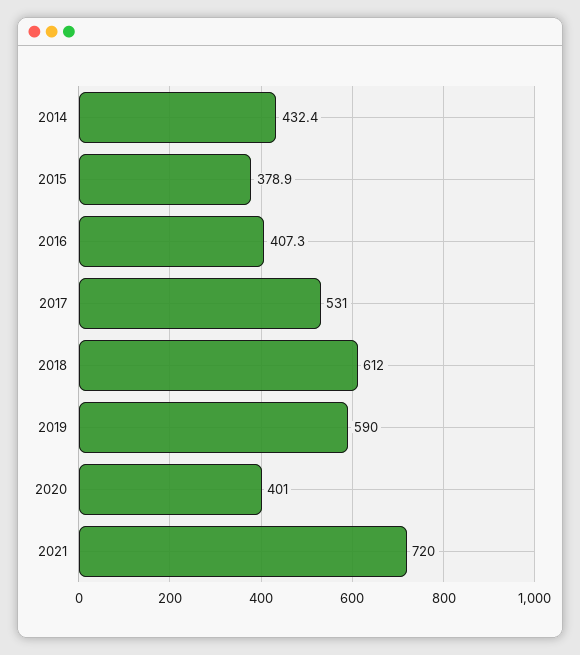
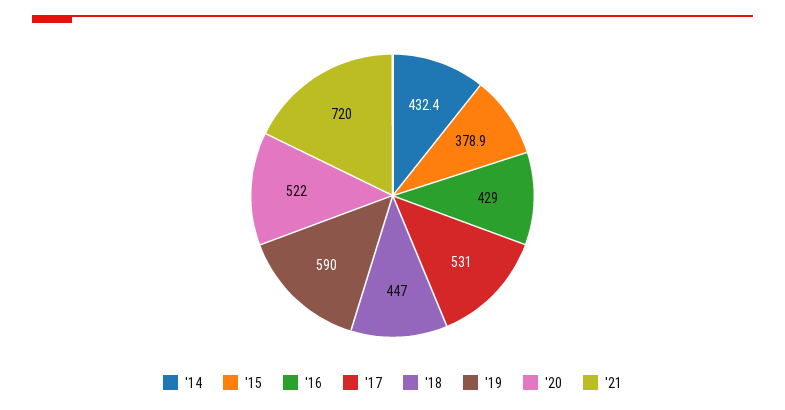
  {
    "2014": 432.4,
    "2015": 378.9,
-   "2016": 407.3,
+   "2016": 429,
    "2017": 531,
-   "2018": 612,
+   "2018": 447,
    "2019": 590,
-   "2020": 401,
+   "2020": 522,
    "2021": 720
  }

